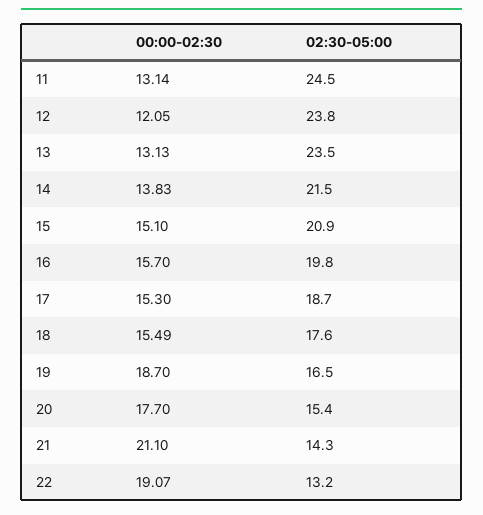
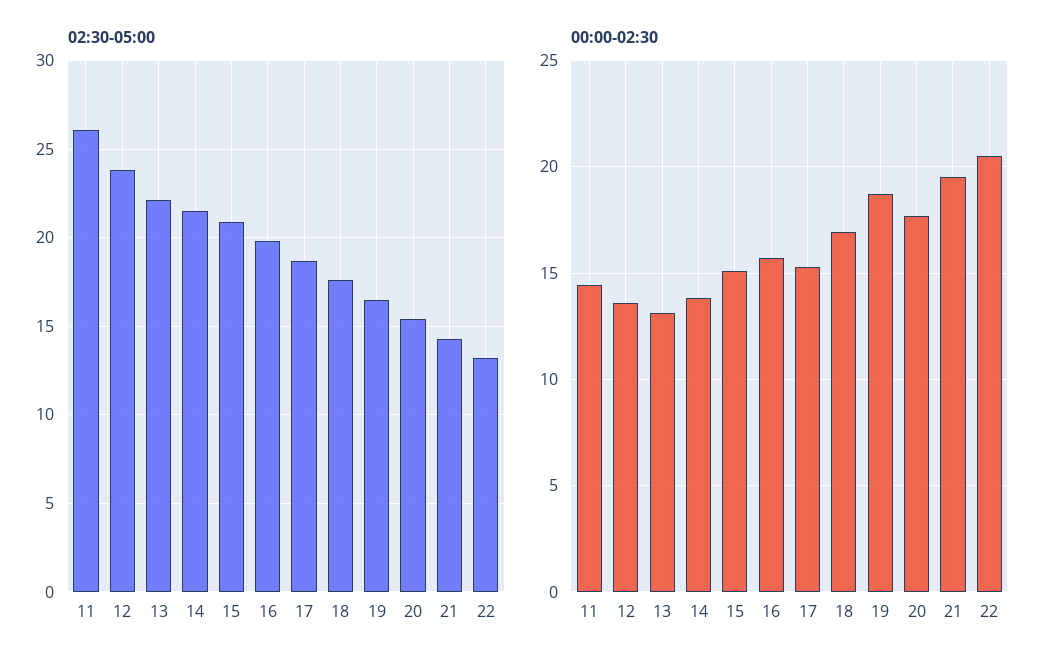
  {
    "00:00-02:30": {
-     "11": 13.14,
+     "11": 14.5,
-     "12": 12.05,
+     "12": 13.5,
      "13": 13.13,
      "14": 13.83,
      "15": 15.1,
      "16": 15.7,
      "17": 15.3,
-     "18": 15.49,
+     "18": 17,
      "19": 18.7,
      "20": 17.7,
-     "21": 21.1,
+     "21": 19.5,
-     "22": 19.07
+     "22": 20.5
    },
    "02:30-05:00": {
-     "11": 24.5,
+     "11": 26,
      "12": 23.8,
-     "13": 23.5,
+     "13": 22,
      "14": 21.5,
      "15": 20.9,
      "16": 19.8,
      "17": 18.7,
      "18": 17.6,
      "19": 16.5,
      "20": 15.4,
      "21": 14.3,
      "22": 13.2
    }
  }

